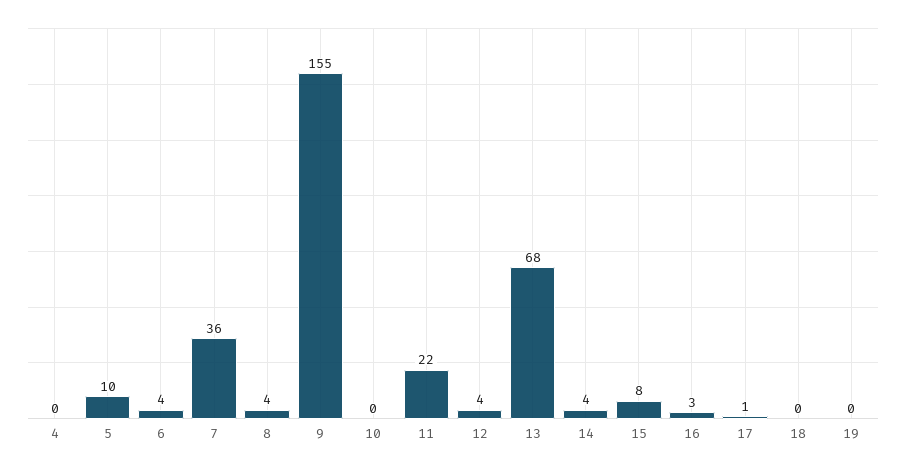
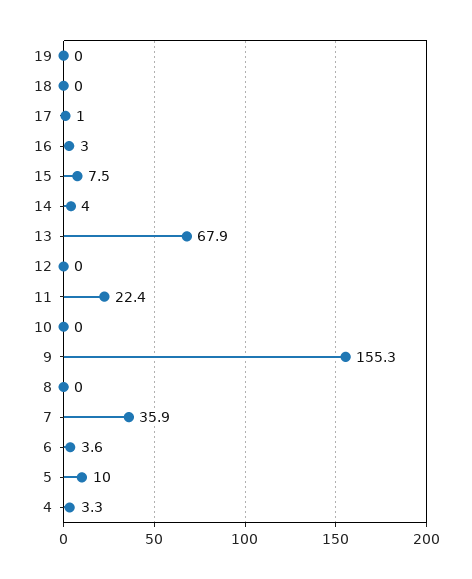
  {
-   "4": 0,
+   "4": 3.3,
    "5": 10,
    "6": 3.6,
    "7": 35.9,
-   "8": 4,
+   "8": 0,
    "9": 155.3,
    "10": 0,
    "11": 22.4,
-   "12": 4,
+   "12": 0,
    "13": 67.9,
    "14": 4,
    "15": 7.5,
    "16": 3,
    "17": 1,
    "18": 0,
    "19": 0
  }

